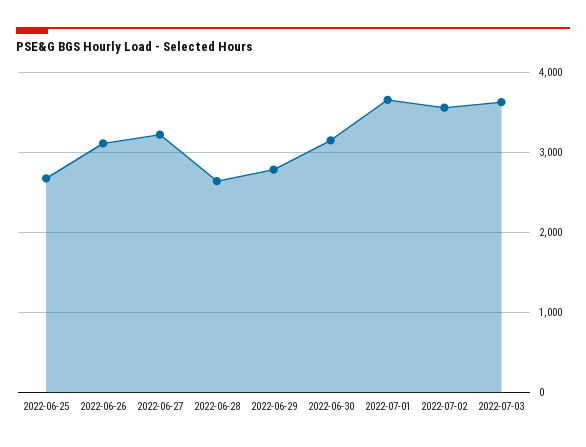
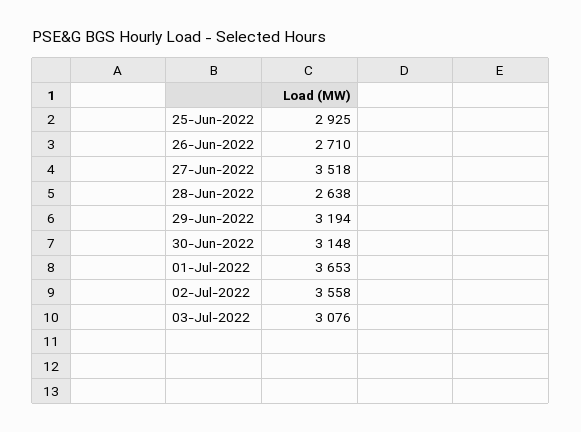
  {
-   "2022-06-25": 2700,
+   "2022-06-25": 2925,
-   "2022-06-26": 3100,
+   "2022-06-26": 2710,
-   "2022-06-27": 3200,
+   "2022-06-27": 3518,
    "2022-06-28": 2638,
-   "2022-06-29": 2800,
+   "2022-06-29": 3194,
    "2022-06-30": 3148,
    "2022-07-01": 3653,
    "2022-07-02": 3558,
-   "2022-07-03": 3600
+   "2022-07-03": 3076
  }

